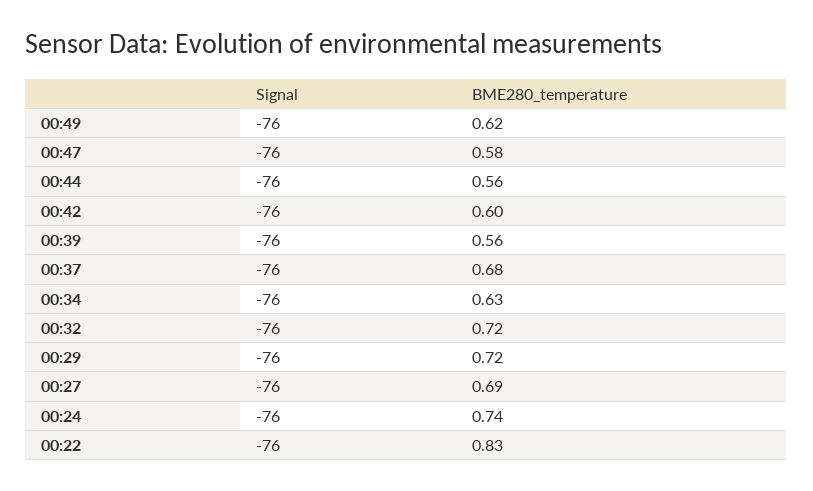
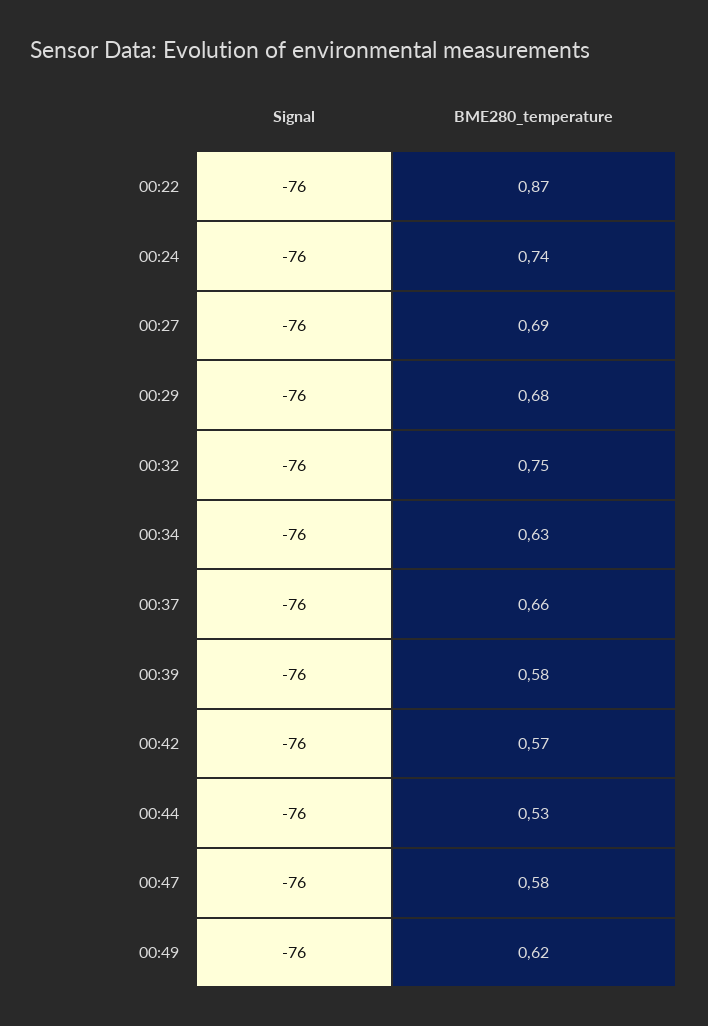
  {
    "Signal": {
      "00:49": -76,
      "00:47": -76,
      "00:44": -76,
      "00:42": -76,
      "00:39": -76,
      "00:37": -76,
      "00:34": -76,
      "00:32": -76,
      "00:29": -76,
      "00:27": -76,
      "00:24": -76,
      "00:22": -76
    },
    "BME280_temperature": {
      "00:49": 0.62,
      "00:47": 0.58,
-     "00:44": 0.56,
+     "00:44": 0.53,
-     "00:42": 0.6,
+     "00:42": 0.57,
-     "00:39": 0.56,
+     "00:39": 0.58,
-     "00:37": 0.68,
+     "00:37": 0.66,
      "00:34": 0.63,
-     "00:32": 0.72,
+     "00:32": 0.75,
-     "00:29": 0.72,
+     "00:29": 0.68,
      "00:27": 0.69,
      "00:24": 0.74,
-     "00:22": 0.83
+     "00:22": 0.87
    }
  }

